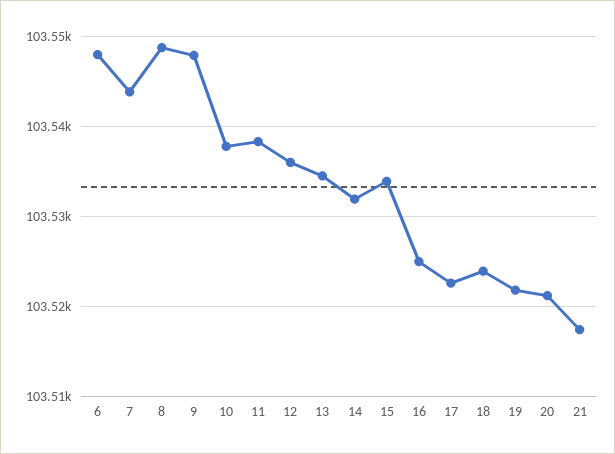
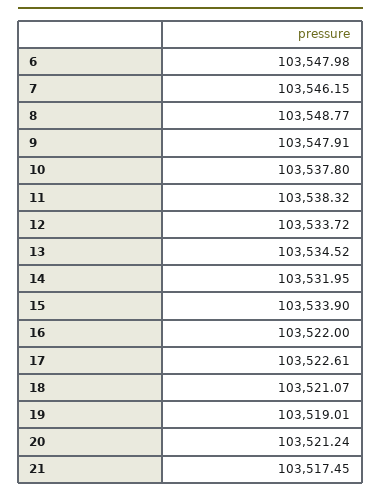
  {
    "6": 103547.98,
-   "7": 103544,
+   "7": 103546.15,
    "8": 103548.77,
    "9": 103547.91,
    "10": 103537.8,
    "11": 103538.32,
-   "12": 103536,
+   "12": 103533.72,
    "13": 103534.52,
    "14": 103531.95,
    "15": 103533.9,
-   "16": 103525,
+   "16": 103522,
    "17": 103522.61,
-   "18": 103524,
+   "18": 103521.07,
-   "19": 103522,
+   "19": 103519.01,
    "20": 103521.24,
    "21": 103517.45
  }

